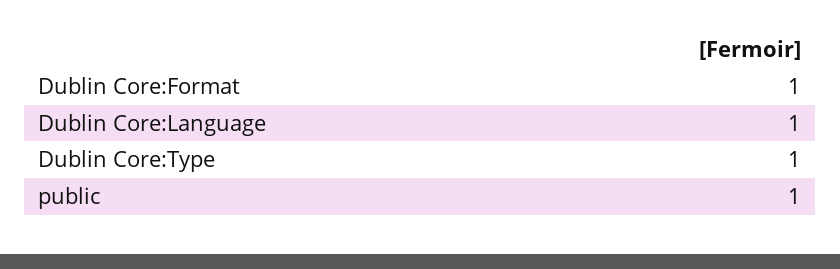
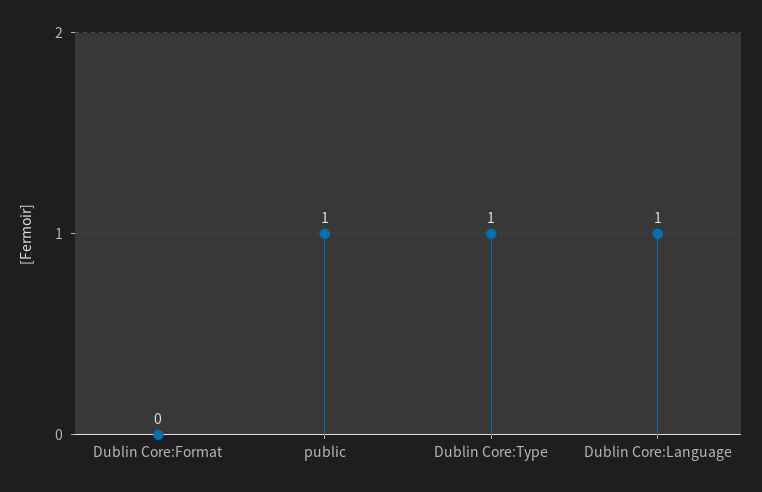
  {
-   "Dublin Core:Format": 1,
+   "Dublin Core:Format": 0,
    "Dublin Core:Language": 1,
    "Dublin Core:Type": 1,
    "public": 1
  }

